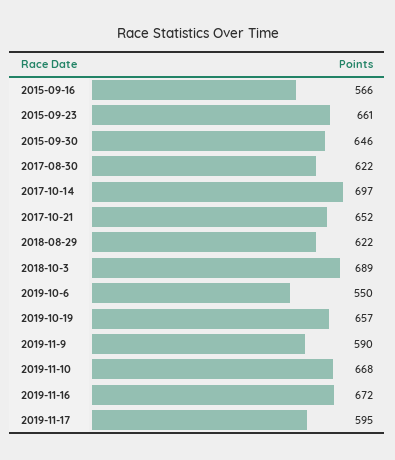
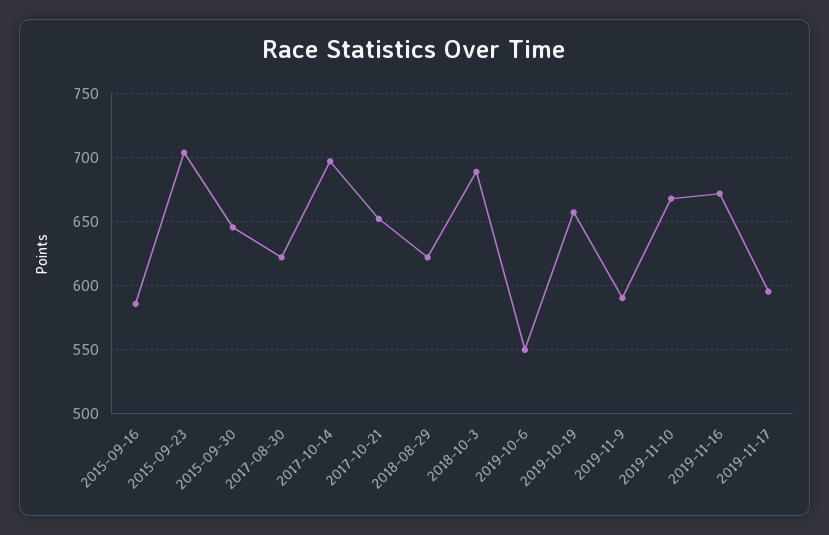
  {
-   "2015-09-16": 566,
+   "2015-09-16": 585,
-   "2015-09-23": 661,
+   "2015-09-23": 705,
    "2015-09-30": 646,
    "2017-08-30": 622,
    "2017-10-14": 697,
    "2017-10-21": 652,
    "2018-08-29": 622,
    "2018-10-3": 689,
    "2019-10-6": 550,
    "2019-10-19": 657,
    "2019-11-9": 590,
    "2019-11-10": 668,
    "2019-11-16": 672,
    "2019-11-17": 595
  }

